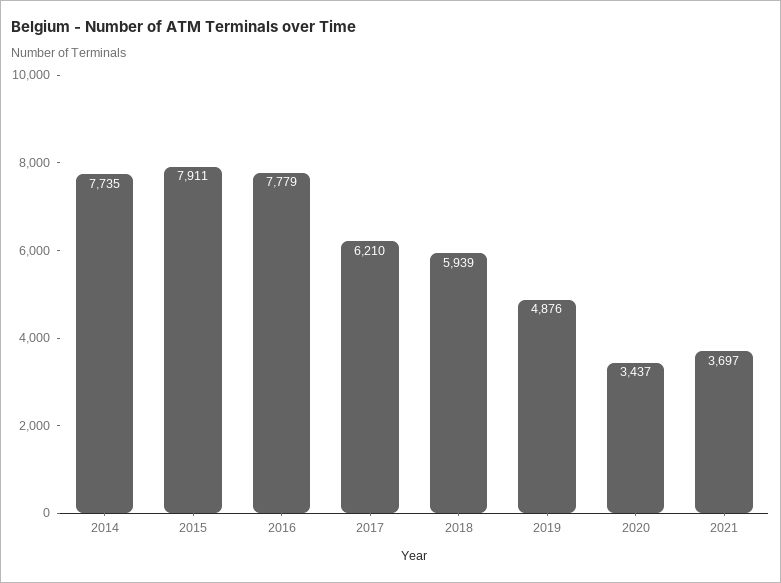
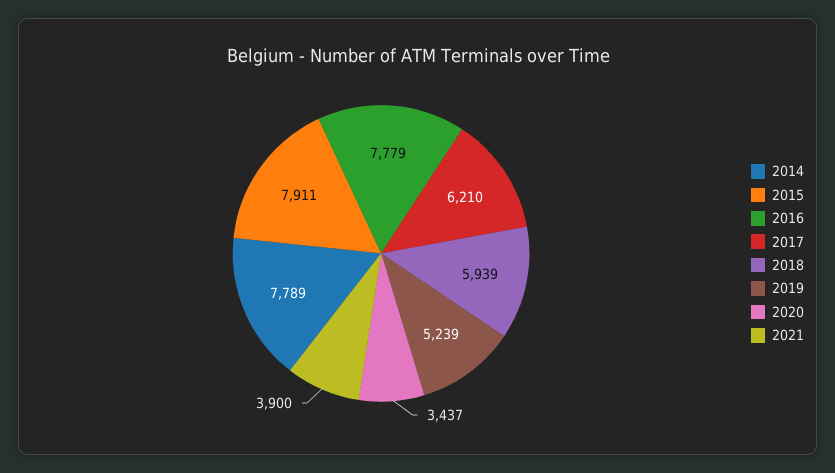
  {
-   "2014": 7735,
+   "2014": 7789,
    "2015": 7911,
    "2016": 7779,
    "2017": 6210,
    "2018": 5939,
-   "2019": 4876,
+   "2019": 5239,
    "2020": 3437,
-   "2021": 3697
+   "2021": 3900
  }

